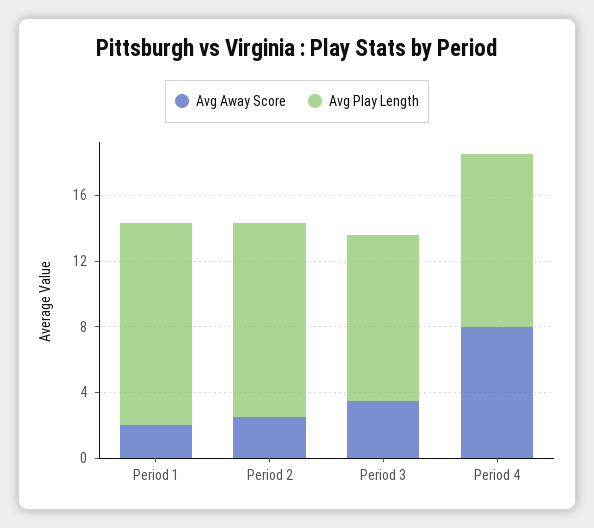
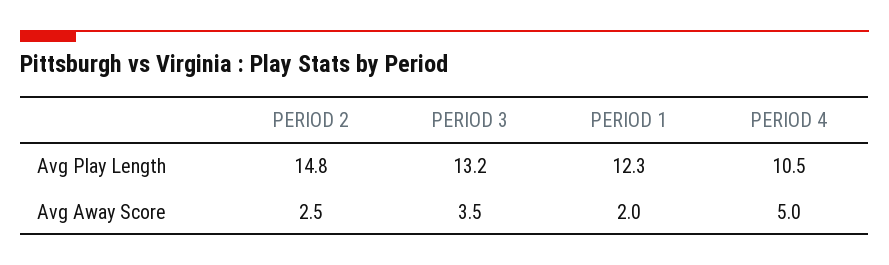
  {
    "Avg Away Score": {
      "Period 1": 2,
      "Period 2": 2.5,
      "Period 3": 3.5,
-     "Period 4": 8
+     "Period 4": 5
    },
    "Avg Play Length": {
      "Period 1": 12.3,
-     "Period 2": 12,
+     "Period 2": 14.8,
-     "Period 3": 10,
+     "Period 3": 13.2,
      "Period 4": 10.5
    }
  }

